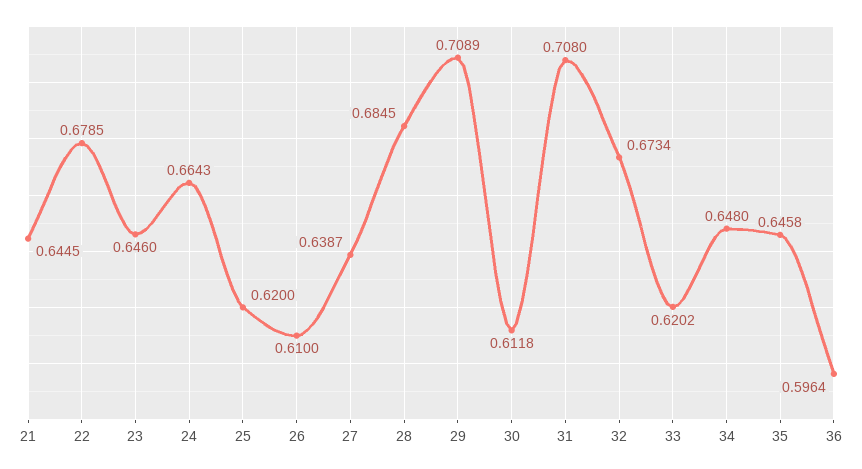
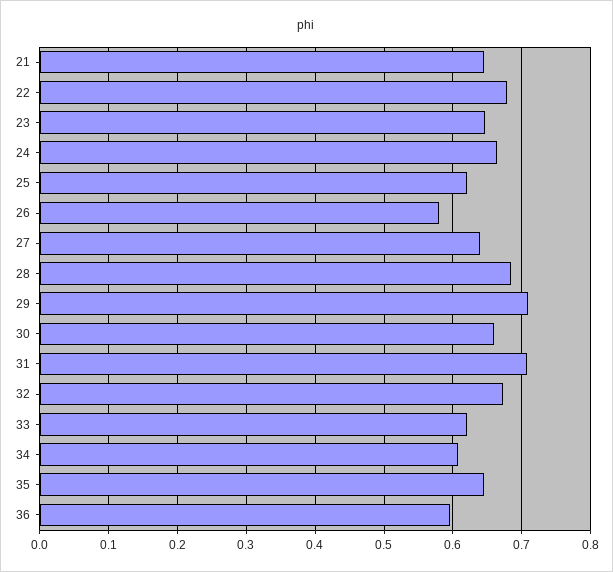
  {
    "21": 0.6445,
    "22": 0.6785,
    "23": 0.646,
    "24": 0.6643,
    "25": 0.62,
-   "26": 0.61,
+   "26": 0.58,
    "27": 0.6387,
    "28": 0.6845,
    "29": 0.7089,
-   "30": 0.6118,
+   "30": 0.66,
    "31": 0.708,
    "32": 0.6734,
    "33": 0.6202,
-   "34": 0.648,
+   "34": 0.61,
    "35": 0.6458,
    "36": 0.5964
  }

